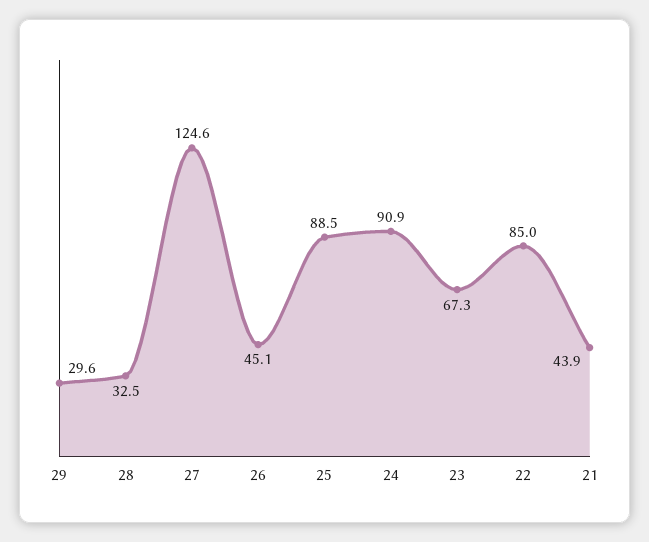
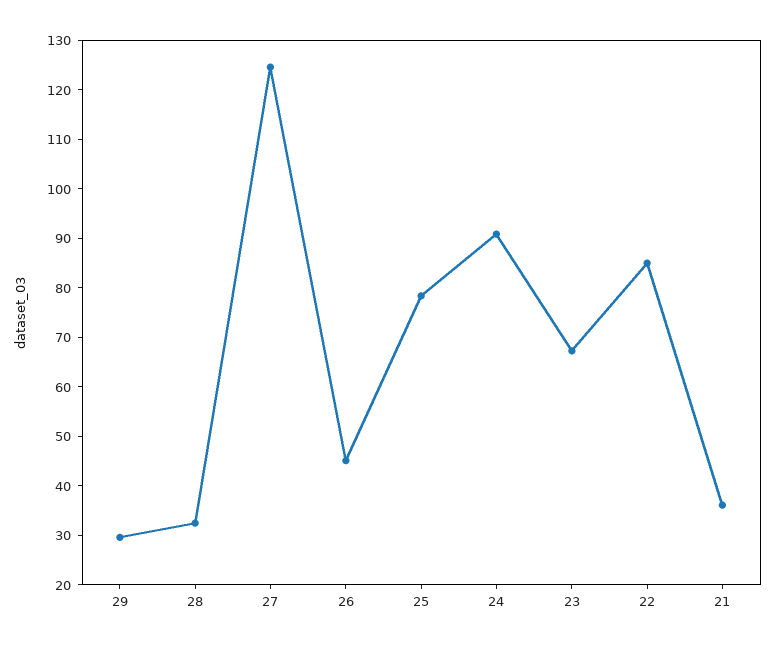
  {
    "29": 29.6,
    "28": 32.5,
    "27": 124.6,
    "26": 45.1,
-   "25": 88.5,
+   "25": 78,
    "24": 90.9,
    "23": 67.3,
    "22": 85,
-   "21": 43.9
+   "21": 36
  }

